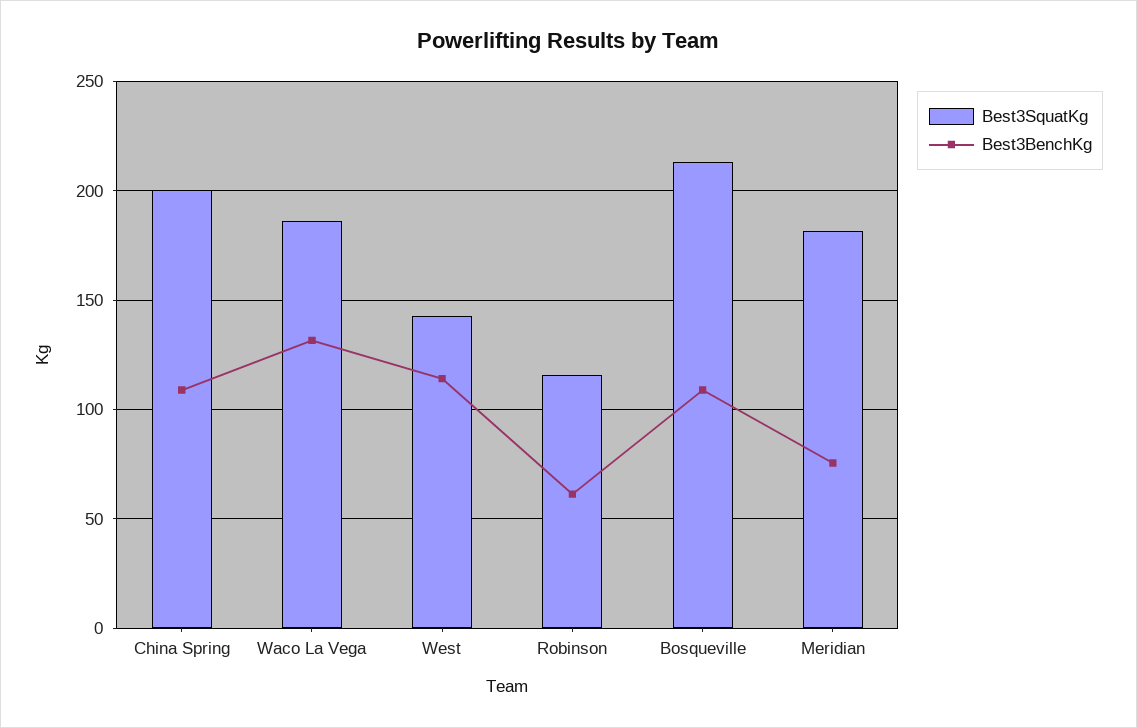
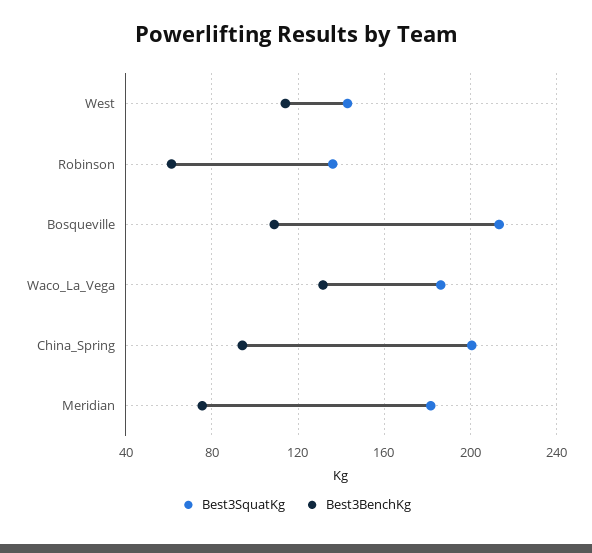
  {
    "Best3SquatKg": {
      "China Spring": 200,
      "Waco La Vega": 185,
      "West": 145,
-     "Robinson": 115,
+     "Robinson": 135,
      "Bosqueville": 215,
      "Meridian": 180
    },
    "Best3BenchKg": {
-     "China Spring": 110,
+     "China Spring": 95,
      "Waco La Vega": 130,
      "West": 115,
      "Robinson": 60,
      "Bosqueville": 110,
      "Meridian": 75
    }
  }

